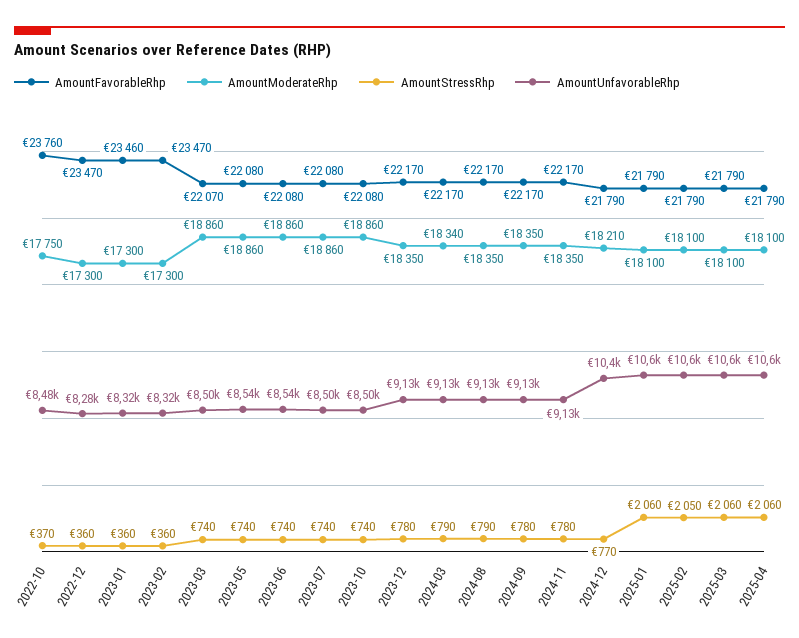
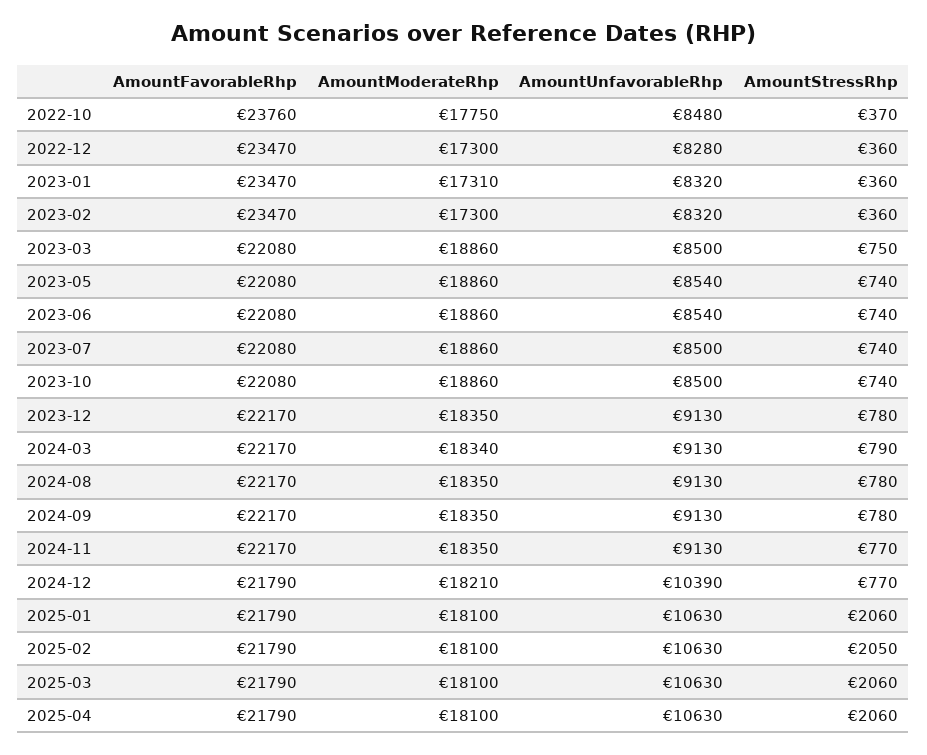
  {
    "AmountFavorableRhp": {
      "2022-10": 23760,
      "2022-12": 23470,
-     "2023-01": 23460,
+     "2023-01": 23470,
      "2023-02": 23470,
-     "2023-03": 22070,
+     "2023-03": 22080,
      "2023-05": 22080,
      "2023-06": 22080,
      "2023-07": 22080,
      "2023-10": 22080,
      "2023-12": 22170,
      "2024-03": 22170,
      "2024-08": 22170,
      "2024-09": 22170,
      "2024-11": 22170,
      "2024-12": 21790,
      "2025-01": 21790,
      "2025-02": 21790,
      "2025-03": 21790,
      "2025-04": 21790
    },
    "AmountModerateRhp": {
      "2022-10": 17750,
      "2022-12": 17300,
-     "2023-01": 17300,
+     "2023-01": 17310,
      "2023-02": 17300,
      "2023-03": 18860,
      "2023-05": 18860,
      "2023-06": 18860,
      "2023-07": 18860,
      "2023-10": 18860,
      "2023-12": 18350,
      "2024-03": 18340,
      "2024-08": 18350,
      "2024-09": 18350,
      "2024-11": 18350,
      "2024-12": 18210,
      "2025-01": 18100,
      "2025-02": 18100,
      "2025-03": 18100,
      "2025-04": 18100
    },
    "AmountStressRhp": {
      "2022-10": 370,
      "2022-12": 360,
      "2023-01": 360,
      "2023-02": 360,
-     "2023-03": 740,
+     "2023-03": 750,
      "2023-05": 740,
      "2023-06": 740,
      "2023-07": 740,
      "2023-10": 740,
      "2023-12": 780,
      "2024-03": 790,
-     "2024-08": 790,
+     "2024-08": 780,
      "2024-09": 780,
-     "2024-11": 780,
+     "2024-11": 770,
      "2024-12": 770,
      "2025-01": 2060,
      "2025-02": 2050,
      "2025-03": 2060,
      "2025-04": 2060
    },
    "AmountUnfavorableRhp": {
      "2022-10": 8480,
      "2022-12": 8280,
      "2023-01": 8320,
      "2023-02": 8320,
      "2023-03": 8500,
      "2023-05": 8540,
      "2023-06": 8540,
      "2023-07": 8500,
      "2023-10": 8500,
      "2023-12": 9130,
      "2024-03": 9130,
      "2024-08": 9130,
      "2024-09": 9130,
      "2024-11": 9130,
      "2024-12": 10390,
      "2025-01": 10630,
      "2025-02": 10630,
      "2025-03": 10630,
      "2025-04": 10630
    }
  }

